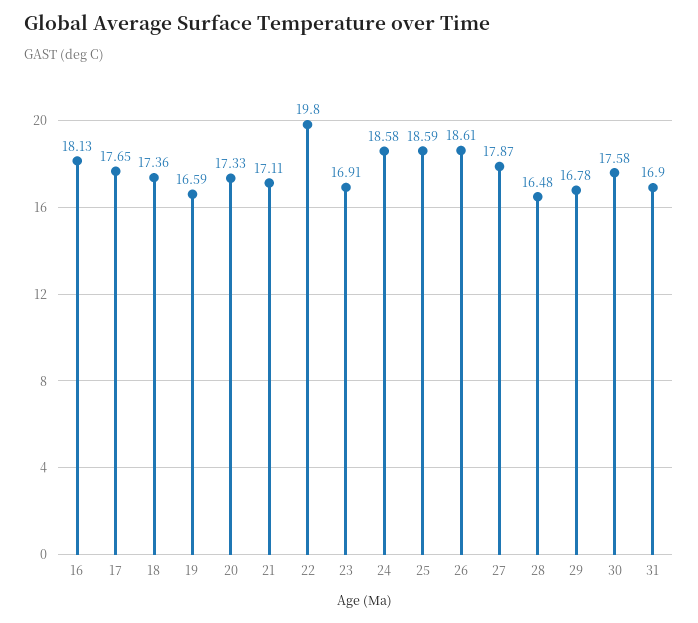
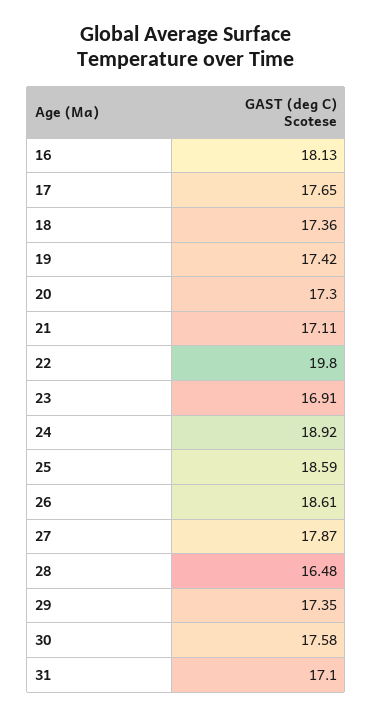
  {
    "16": 18.13,
    "17": 17.65,
    "18": 17.36,
-   "19": 16.59,
+   "19": 17.42,
-   "20": 17.33,
+   "20": 17.3,
    "21": 17.11,
    "22": 19.8,
    "23": 16.91,
-   "24": 18.58,
+   "24": 18.92,
    "25": 18.59,
    "26": 18.61,
    "27": 17.87,
    "28": 16.48,
-   "29": 16.78,
+   "29": 17.35,
    "30": 17.58,
-   "31": 16.9
+   "31": 17.1
  }

